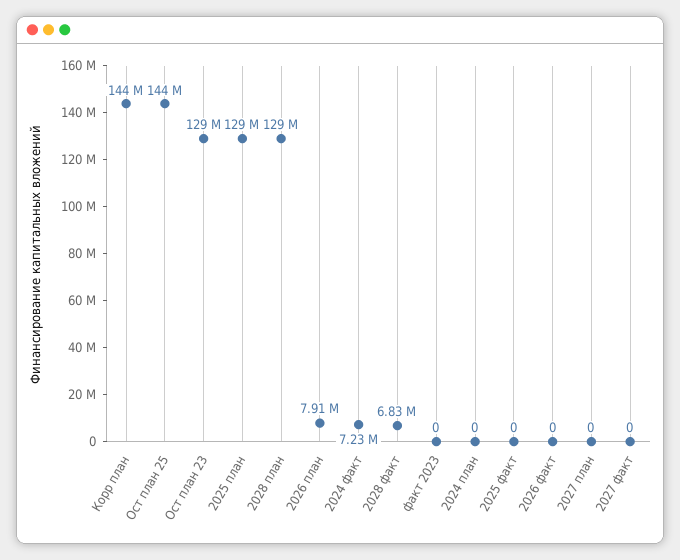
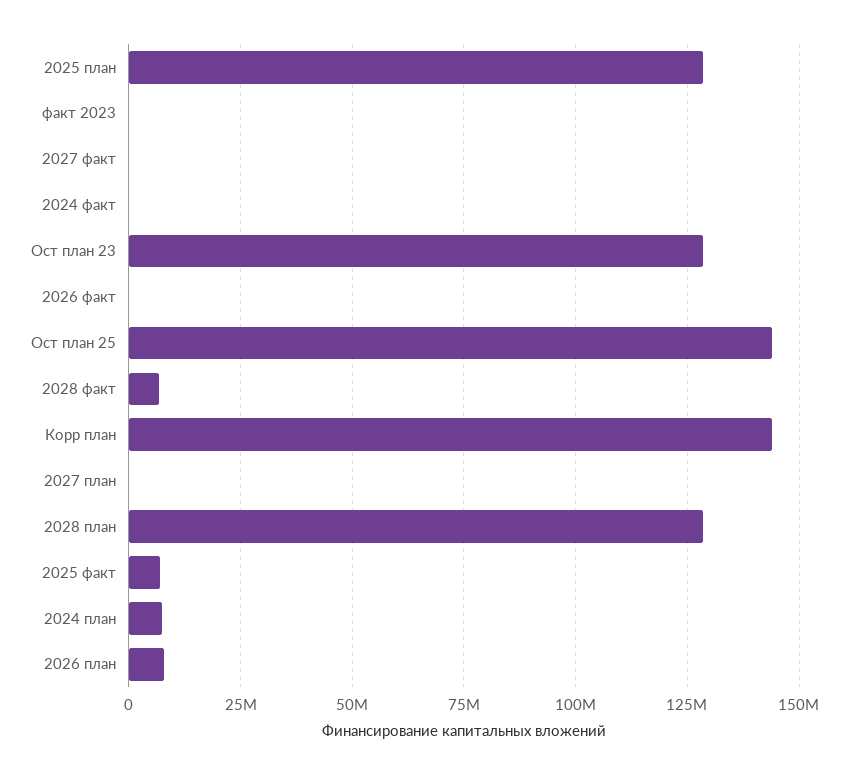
  {
    "Корр план": 144000000,
    "Ост план 25": 144000000,
    "Ост план 23": 129000000,
    "2025 план": 129000000,
    "2028 план": 129000000,
    "2026 план": 7910000,
-   "2024 факт": 7230000,
+   "2024 факт": 0,
    "2028 факт": 6830000,
    "факт 2023": 0,
-   "2024 план": 0,
+   "2024 план": 7500000,
-   "2025 факт": 0,
+   "2025 факт": 7500000,
    "2026 факт": 0,
    "2027 план": 0,
    "2027 факт": 0
  }

